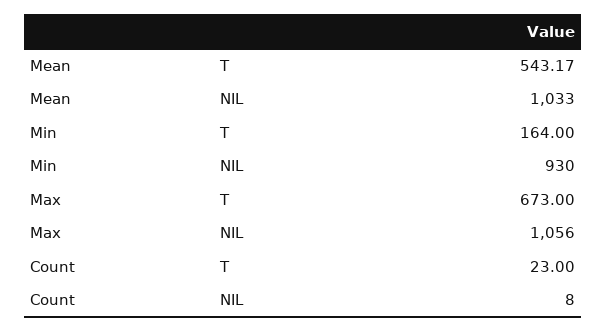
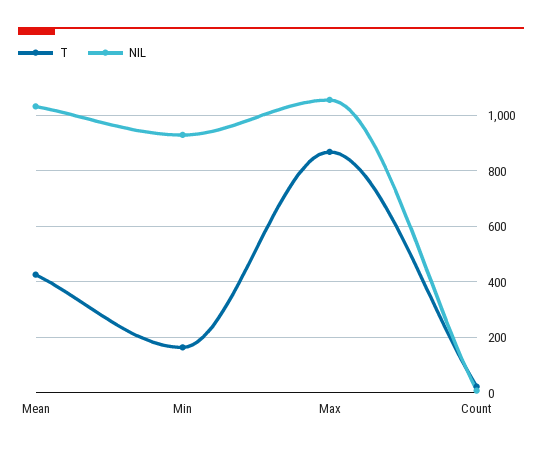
  {
    "T": {
-     "Mean": 543.17,
+     "Mean": 425,
      "Min": 164,
-     "Max": 673,
+     "Max": 875,
      "Count": 23
    },
    "NIL": {
      "Mean": 1033,
      "Min": 930,
      "Max": 1056,
      "Count": 8
    }
  }

